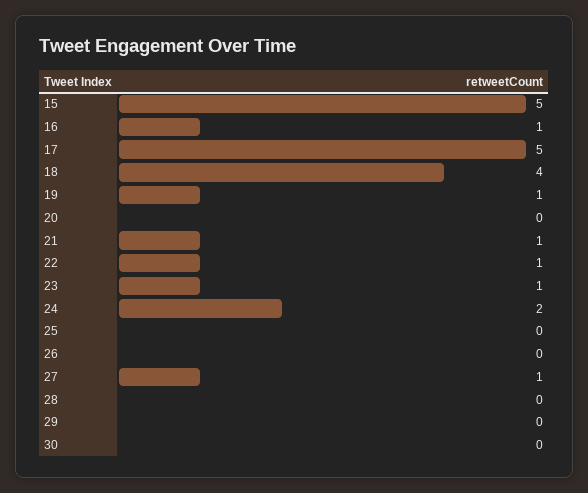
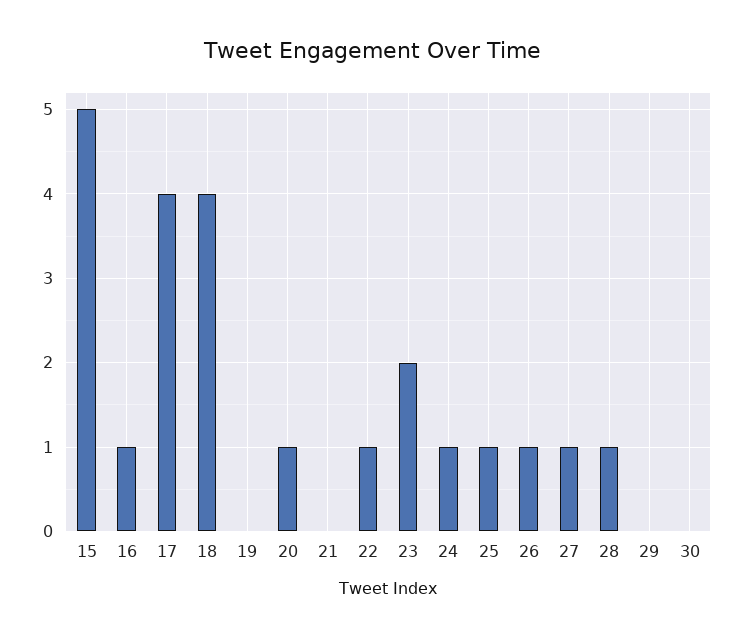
  {
    "15": 5,
    "16": 1,
-   "17": 5,
+   "17": 4,
    "18": 4,
-   "19": 1,
+   "19": 0,
-   "20": 0,
+   "20": 1,
-   "21": 1,
+   "21": 0,
    "22": 1,
-   "23": 1,
+   "23": 2,
-   "24": 2,
+   "24": 1,
-   "25": 0,
+   "25": 1,
-   "26": 0,
+   "26": 1,
    "27": 1,
-   "28": 0,
+   "28": 1,
    "29": 0,
    "30": 0
  }

